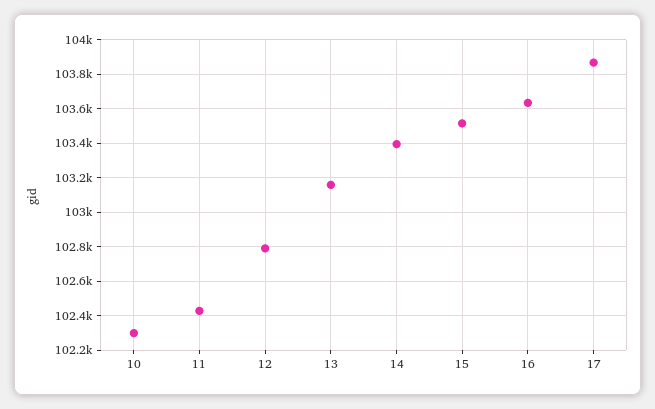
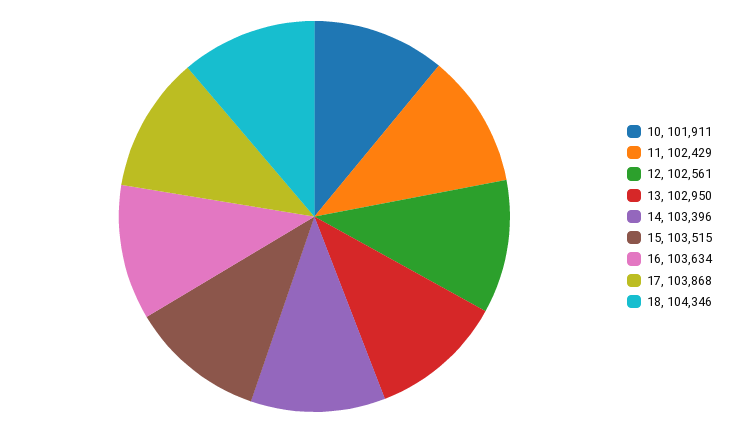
  {
-   "10": 102300,
+   "10": 101911,
    "11": 102429,
-   "12": 102800,
+   "12": 102561,
-   "13": 103150,
+   "13": 102950,
    "14": 103396,
    "15": 103515,
    "16": 103634,
-   "17": 103868
+   "17": 103868,
+   "18": 104346
  }

